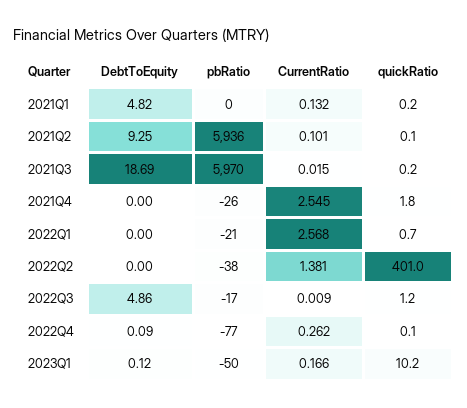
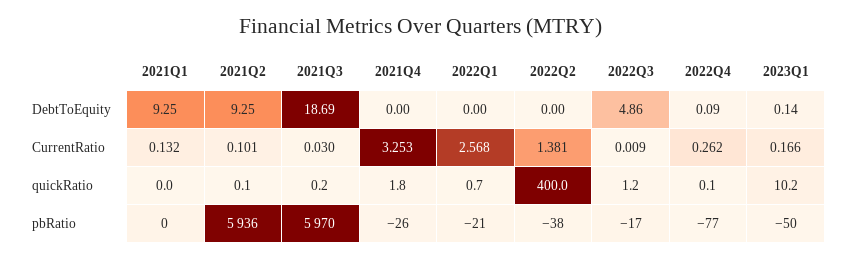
  {
    "DebtToEquity": {
-     "2021Q1": 4.82,
+     "2021Q1": 9.25,
      "2021Q2": 9.25,
      "2021Q3": 18.69,
      "2021Q4": 0,
      "2022Q1": 0,
      "2022Q2": 0,
      "2022Q3": 4.86,
      "2022Q4": 0.09,
-     "2023Q1": 0.12
+     "2023Q1": 0.14
    },
    "pbRatio": {
      "2021Q1": 0,
      "2021Q2": 5936,
      "2021Q3": 5970,
      "2021Q4": -26,
      "2022Q1": -21,
      "2022Q2": -38,
      "2022Q3": -17,
      "2022Q4": -77,
      "2023Q1": -50
    },
    "CurrentRatio": {
      "2021Q1": 0.132,
      "2021Q2": 0.101,
-     "2021Q3": 0.015,
+     "2021Q3": 0.03,
-     "2021Q4": 2.545,
+     "2021Q4": 3.253,
      "2022Q1": 2.568,
      "2022Q2": 1.381,
      "2022Q3": 0.009,
      "2022Q4": 0.262,
      "2023Q1": 0.166
    },
    "quickRatio": {
-     "2021Q1": 0.2,
+     "2021Q1": 0,
      "2021Q2": 0.1,
      "2021Q3": 0.2,
      "2021Q4": 1.8,
      "2022Q1": 0.7,
-     "2022Q2": 401,
+     "2022Q2": 400,
      "2022Q3": 1.2,
      "2022Q4": 0.1,
      "2023Q1": 10.2
    }
  }

